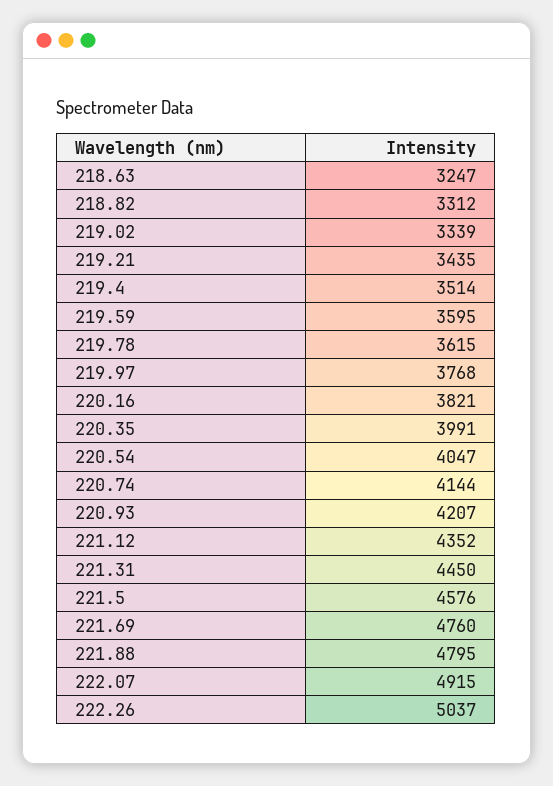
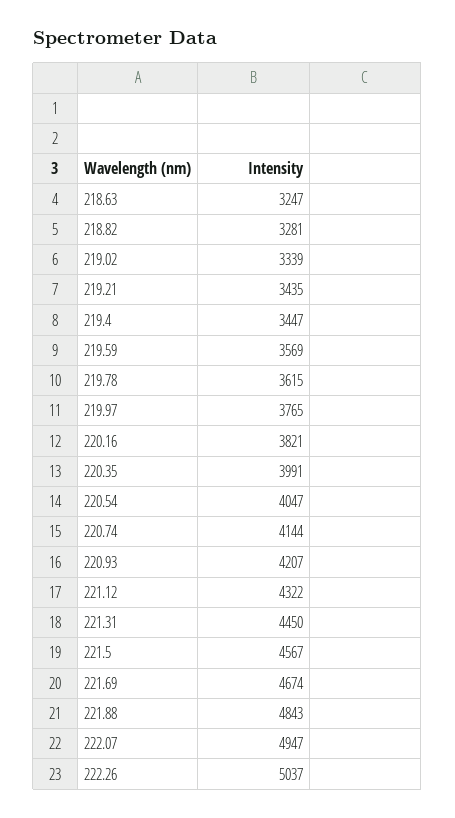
  {
    "218.63": 3247,
-   "218.82": 3312,
+   "218.82": 3281,
    "219.02": 3339,
    "219.21": 3435,
-   "219.4": 3514,
+   "219.4": 3447,
-   "219.59": 3595,
+   "219.59": 3569,
    "219.78": 3615,
-   "219.97": 3768,
+   "219.97": 3765,
    "220.16": 3821,
    "220.35": 3991,
    "220.54": 4047,
    "220.74": 4144,
    "220.93": 4207,
-   "221.12": 4352,
+   "221.12": 4322,
    "221.31": 4450,
-   "221.5": 4576,
+   "221.5": 4567,
-   "221.69": 4760,
+   "221.69": 4674,
-   "221.88": 4795,
+   "221.88": 4843,
-   "222.07": 4915,
+   "222.07": 4947,
    "222.26": 5037
  }

